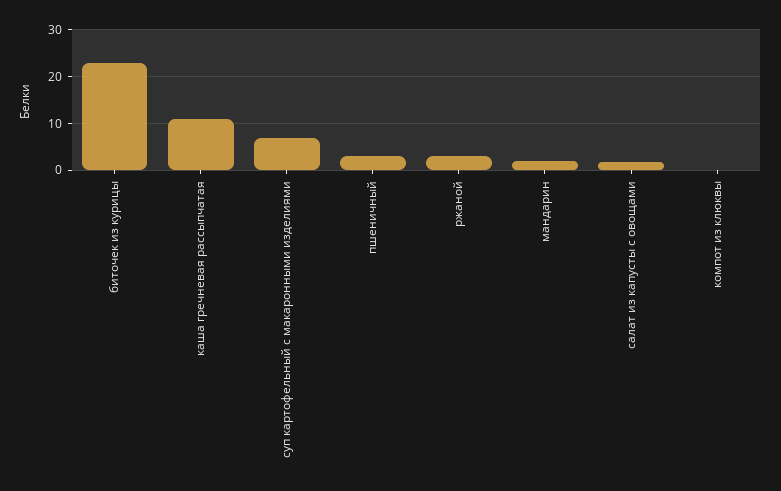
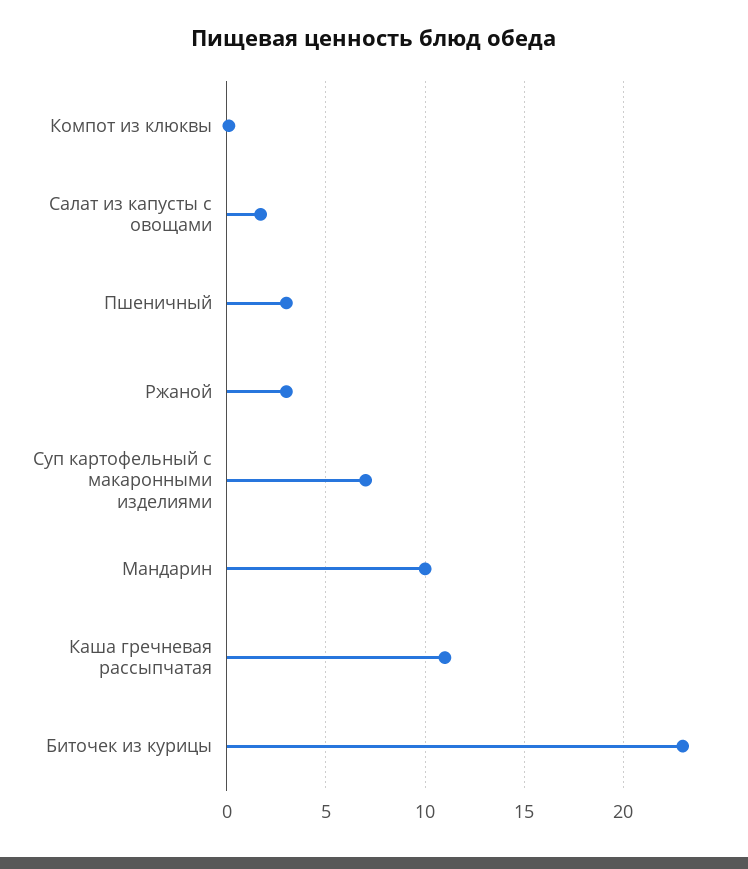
  {
    "биточек из курицы": 23,
    "каша гречневая рассыпчатая": 11,
    "суп картофельный с макаронными изделиями": 7,
    "пшеничный": 3,
    "ржаной": 3,
-   "мандарин": 2,
+   "мандарин": 10,
    "салат из капусты с овощами": 1.5,
    "компот из клюквы": 0
  }

